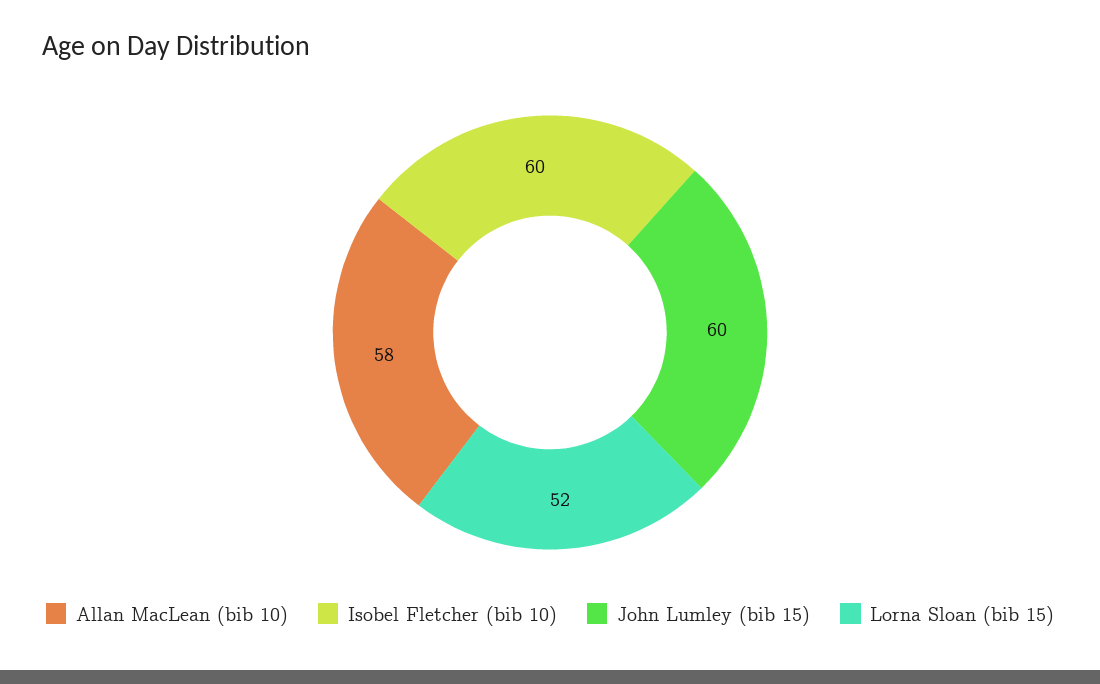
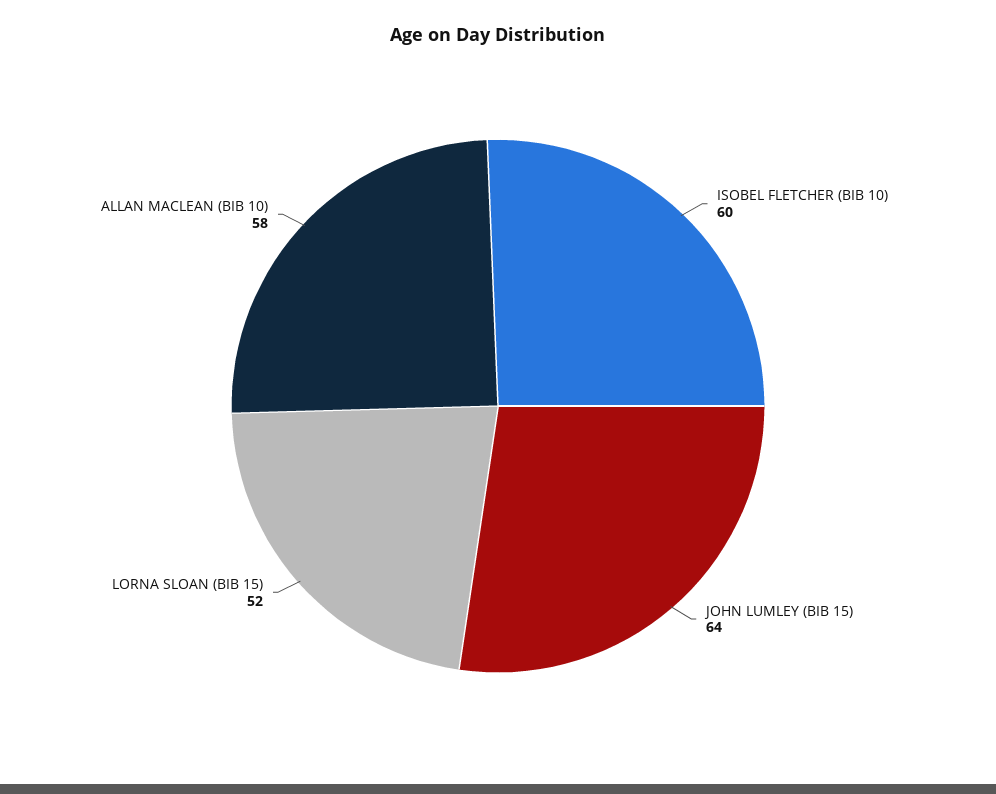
  {
    "Allan MacLean (bib 10)": 58,
    "Isobel Fletcher (bib 10)": 60,
-   "John Lumley (bib 15)": 60,
+   "John Lumley (bib 15)": 64,
    "Lorna Sloan (bib 15)": 52
  }

